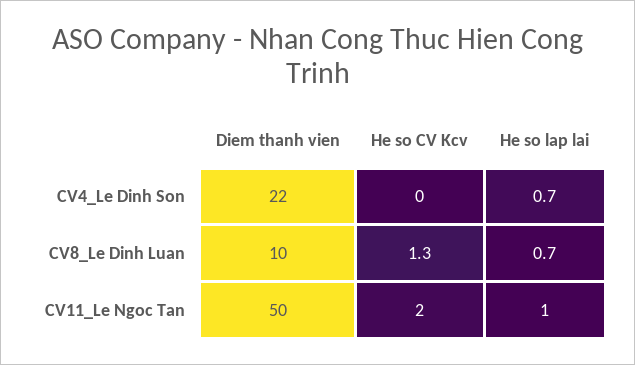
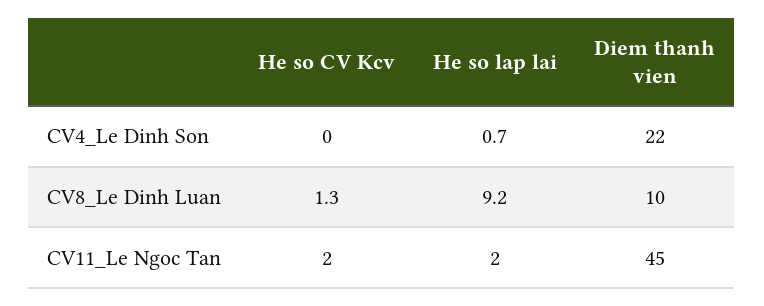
  {
    "Diem thanh vien": {
      "CV4_Le Dinh Son": 22,
      "CV8_Le Dinh Luan": 10,
-     "CV11_Le Ngoc Tan": 50
+     "CV11_Le Ngoc Tan": 45
    },
    "He so CV Kcv": {
      "CV4_Le Dinh Son": 0,
      "CV8_Le Dinh Luan": 1.3,
      "CV11_Le Ngoc Tan": 2
    },
    "He so lap lai": {
      "CV4_Le Dinh Son": 0.7,
-     "CV8_Le Dinh Luan": 0.7,
+     "CV8_Le Dinh Luan": 9.2,
-     "CV11_Le Ngoc Tan": 1
+     "CV11_Le Ngoc Tan": 2
    }
  }

